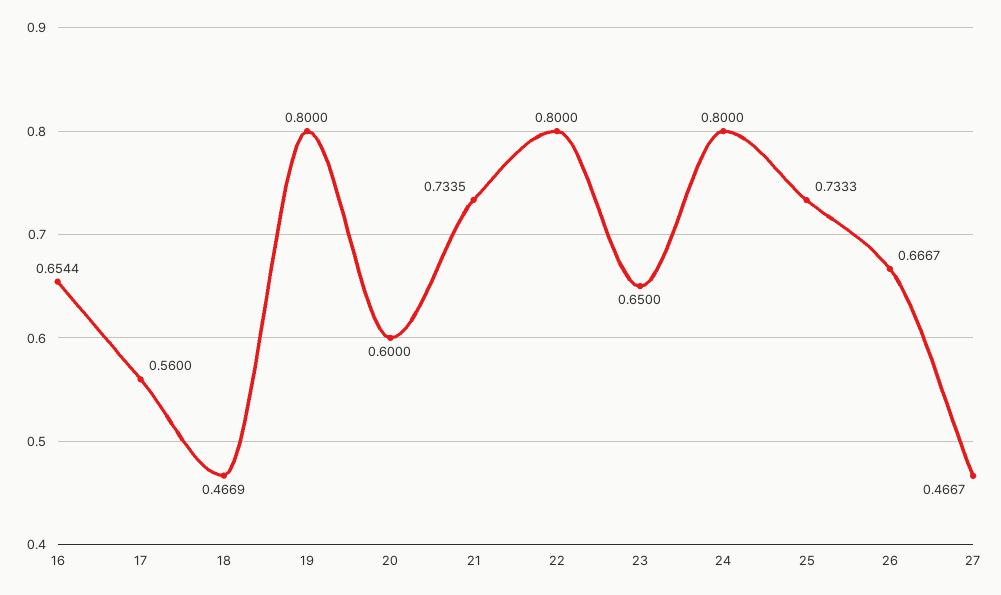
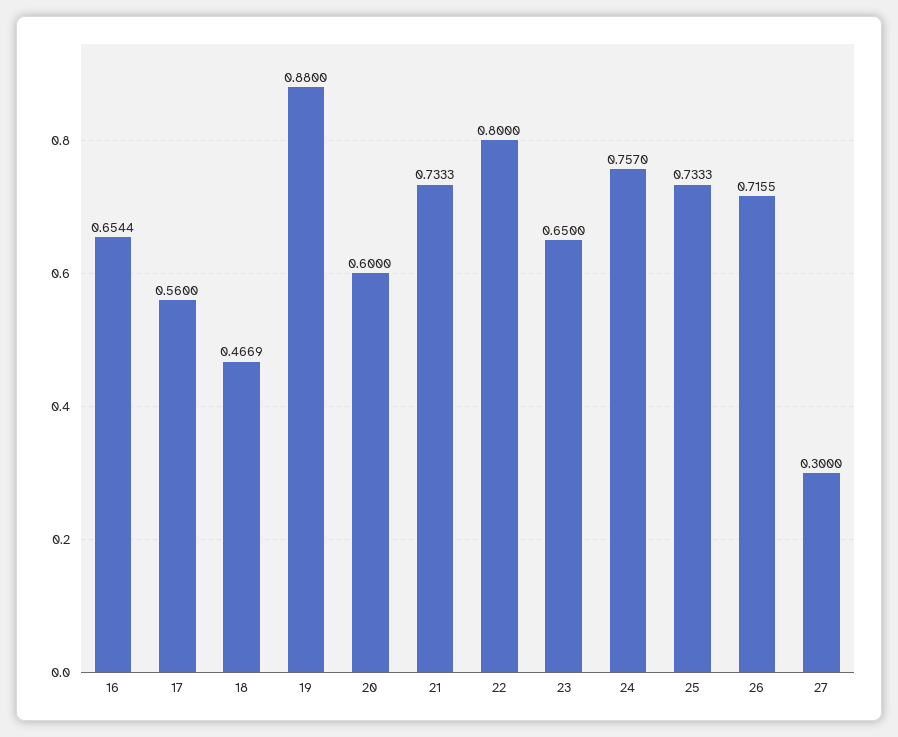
  {
    "16": 0.6544,
    "17": 0.56,
    "18": 0.4669,
-   "19": 0.8,
+   "19": 0.88,
    "20": 0.6,
-   "21": 0.7335,
+   "21": 0.7333,
    "22": 0.8,
    "23": 0.65,
-   "24": 0.8,
+   "24": 0.757,
    "25": 0.7333,
-   "26": 0.6667,
+   "26": 0.7155,
-   "27": 0.4667
+   "27": 0.3
  }

